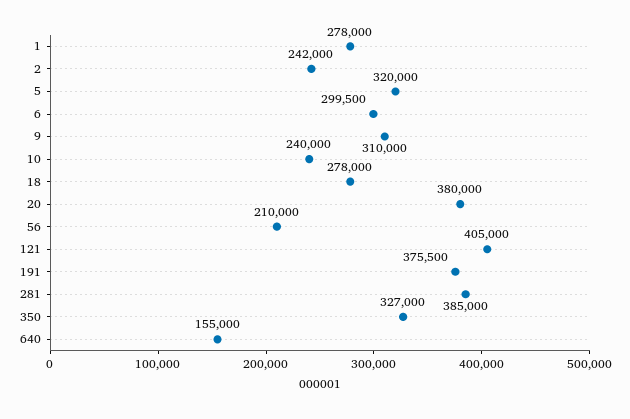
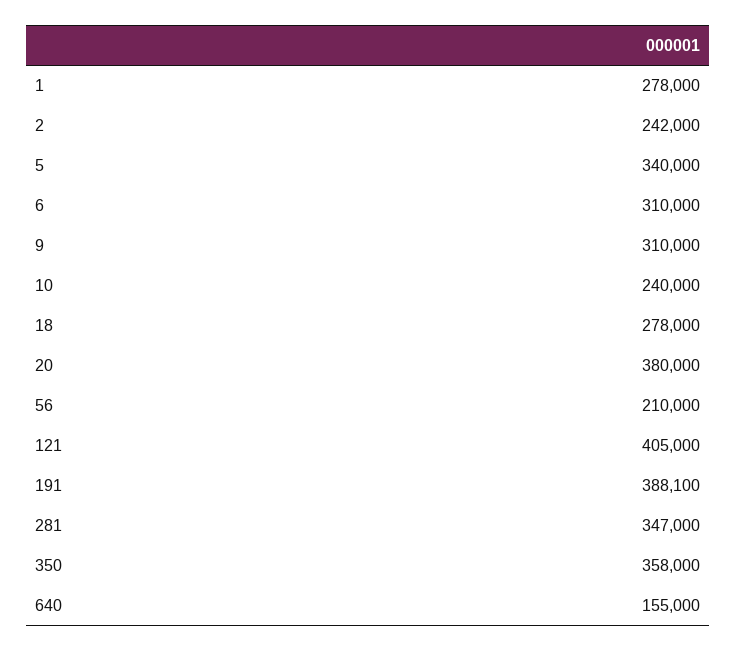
  {
    "1": 278000,
    "2": 242000,
-   "5": 320000,
+   "5": 340000,
-   "6": 299500,
+   "6": 310000,
    "9": 310000,
    "10": 240000,
    "18": 278000,
    "20": 380000,
    "56": 210000,
    "121": 405000,
-   "191": 375500,
+   "191": 388100,
-   "281": 385000,
+   "281": 347000,
-   "350": 327000,
+   "350": 358000,
    "640": 155000
  }

